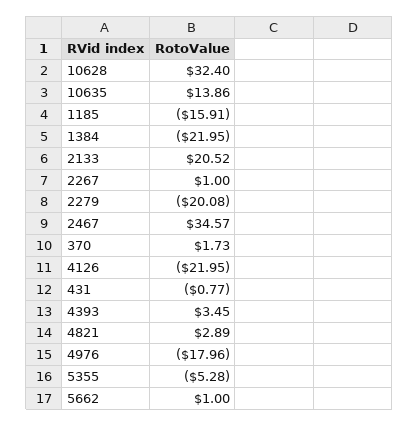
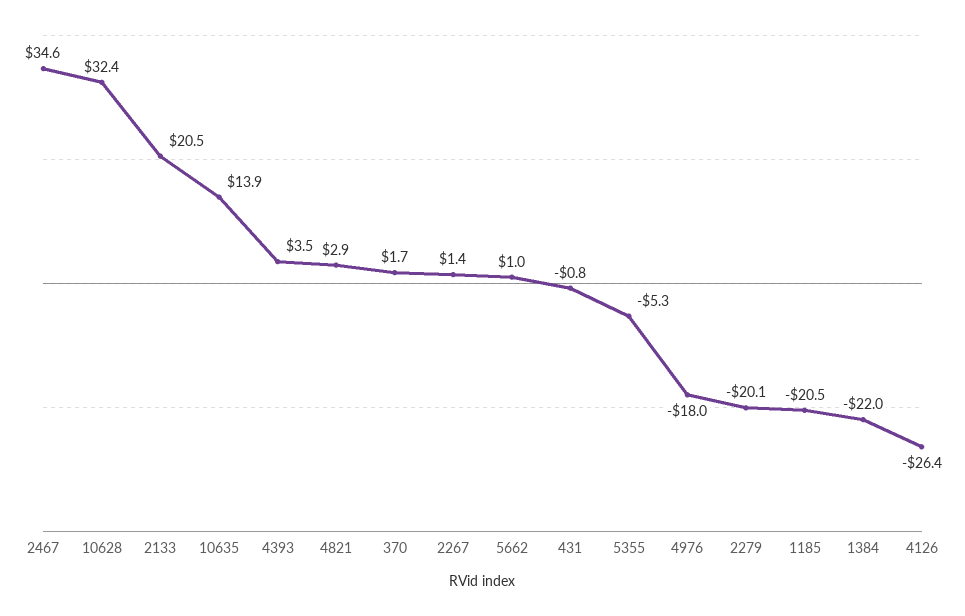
  {
    "10628": 32.4,
    "10635": 13.86,
-   "1185": -15.91,
+   "1185": -20.5,
    "1384": -21.95,
    "2133": 20.52,
-   "2267": 1,
+   "2267": 1.4,
    "2279": -20.08,
    "2467": 34.57,
    "370": 1.73,
-   "4126": -21.95,
+   "4126": -26.4,
    "431": -0.77,
    "4393": 3.45,
    "4821": 2.89,
    "4976": -17.96,
    "5355": -5.28,
    "5662": 1
  }

